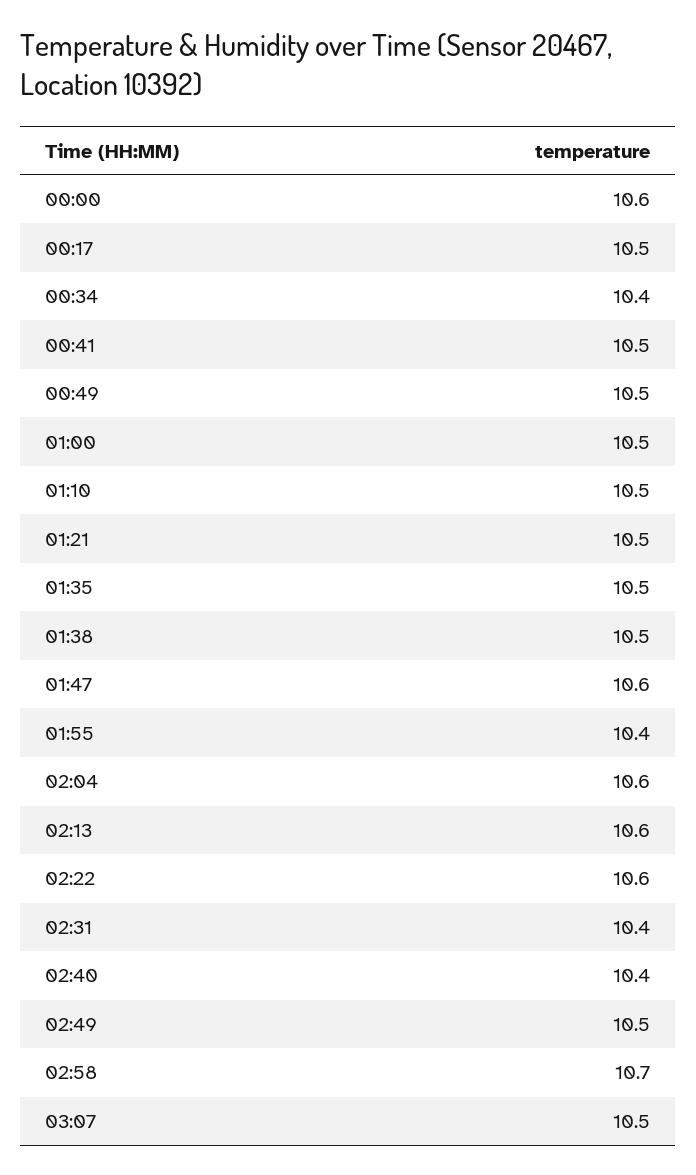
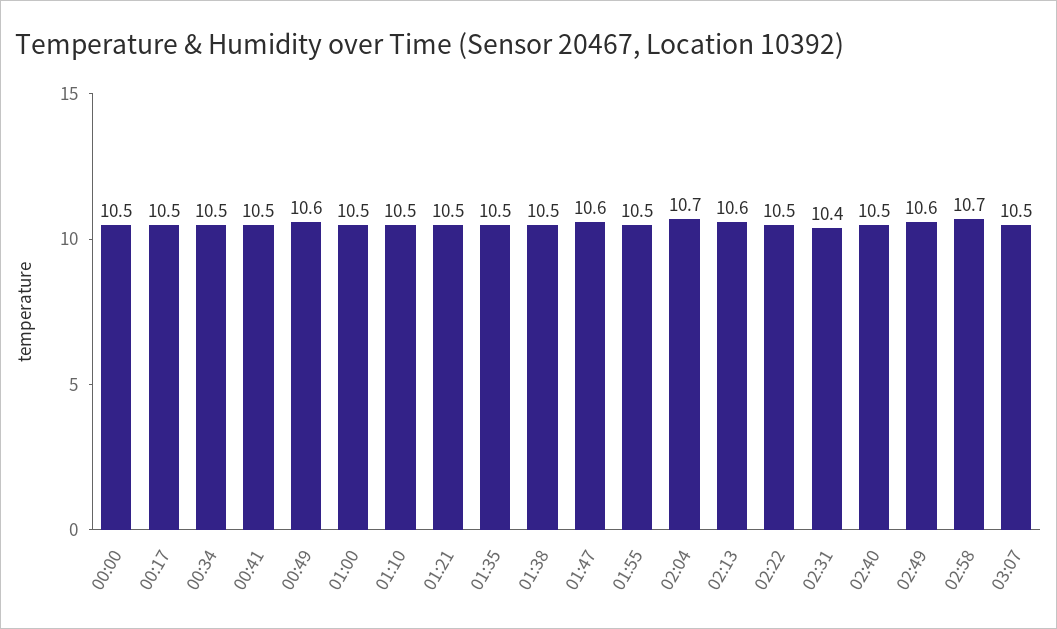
  {
-   "00:00": 10.6,
+   "00:00": 10.5,
    "00:17": 10.5,
-   "00:34": 10.4,
+   "00:34": 10.5,
    "00:41": 10.5,
-   "00:49": 10.5,
+   "00:49": 10.6,
    "01:00": 10.5,
    "01:10": 10.5,
    "01:21": 10.5,
    "01:35": 10.5,
    "01:38": 10.5,
    "01:47": 10.6,
-   "01:55": 10.4,
+   "01:55": 10.5,
-   "02:04": 10.6,
+   "02:04": 10.7,
    "02:13": 10.6,
-   "02:22": 10.6,
+   "02:22": 10.5,
    "02:31": 10.4,
-   "02:40": 10.4,
+   "02:40": 10.5,
-   "02:49": 10.5,
+   "02:49": 10.6,
    "02:58": 10.7,
    "03:07": 10.5
  }

